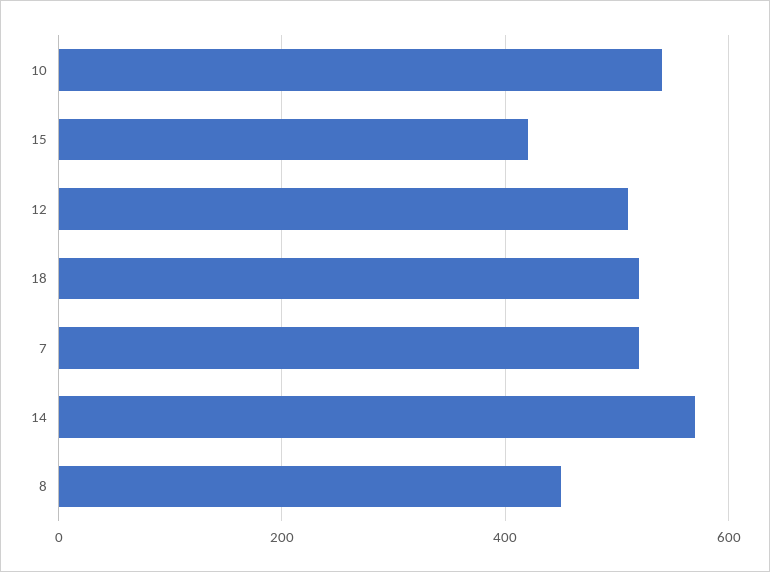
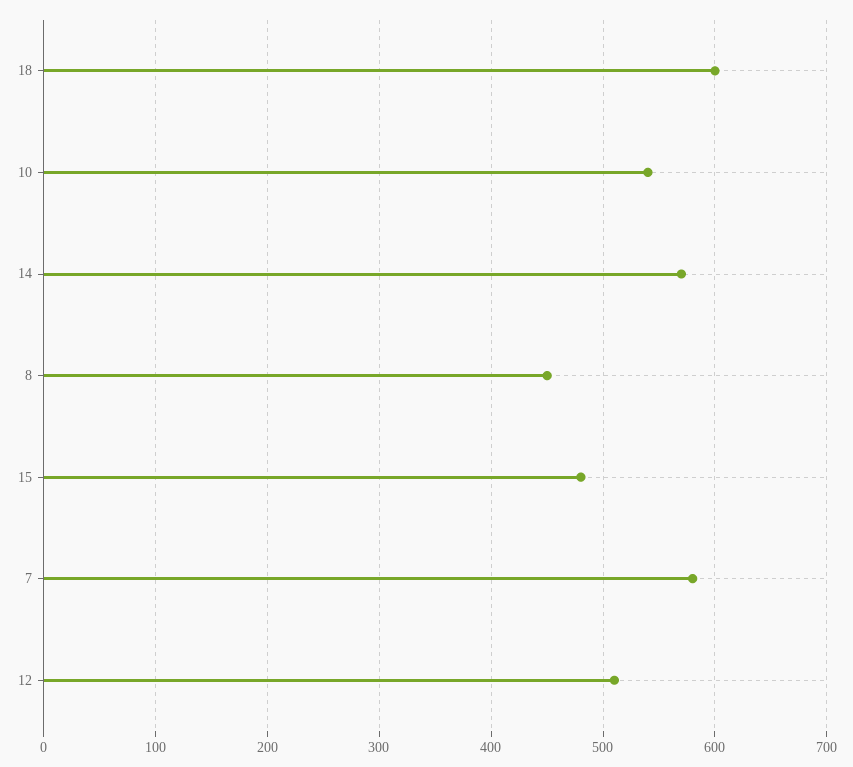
  {
    "10": 540,
-   "15": 420,
+   "15": 480,
    "12": 510,
-   "18": 520,
+   "18": 600,
-   "7": 520,
+   "7": 580,
    "14": 570,
    "8": 450
  }

